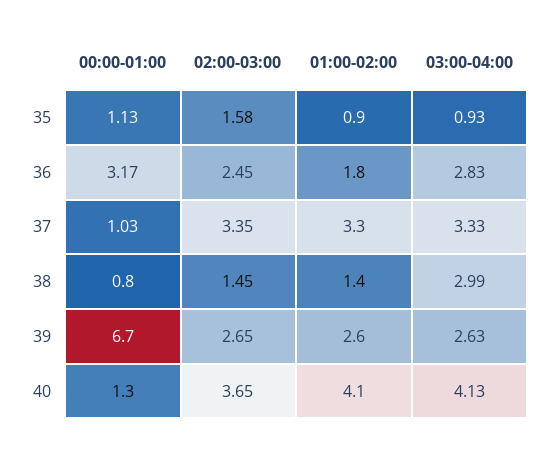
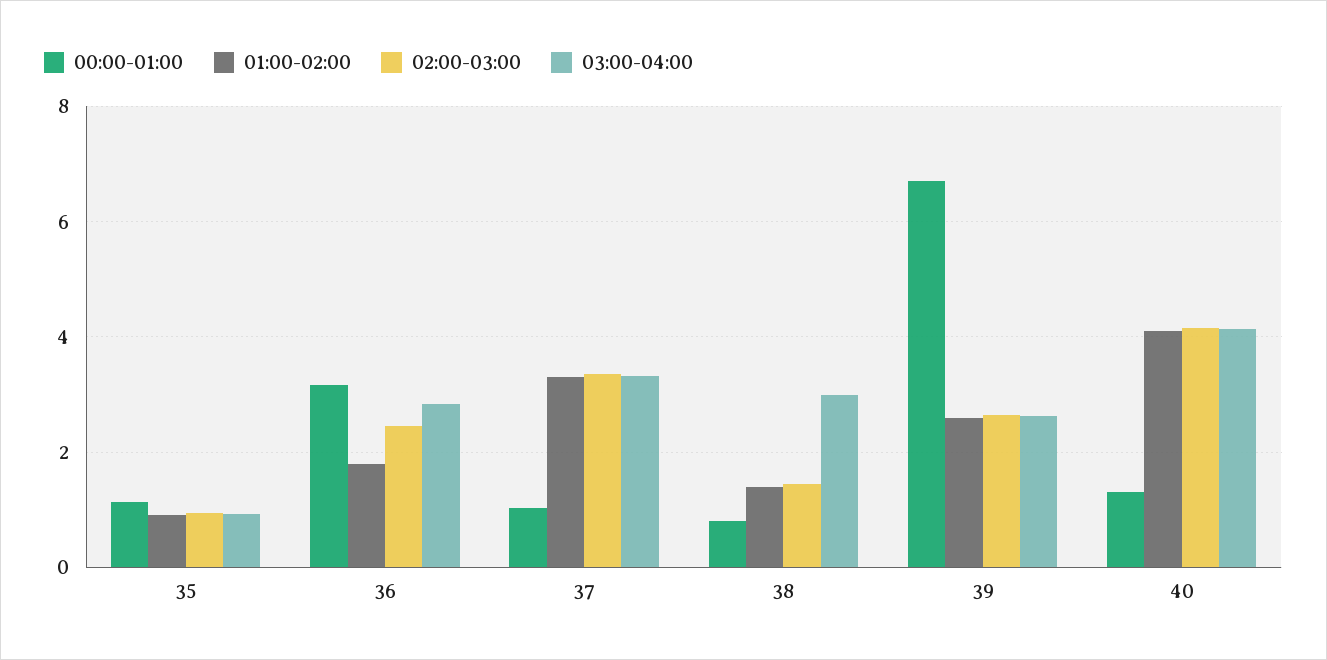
  {
    "00:00-01:00": {
      "35": 1.13,
      "36": 3.17,
      "37": 1.03,
      "38": 0.8,
      "39": 6.7,
      "40": 1.3
    },
    "02:00-03:00": {
-     "35": 1.58,
+     "35": 1,
      "36": 2.45,
      "37": 3.35,
      "38": 1.45,
      "39": 2.65,
-     "40": 3.65
+     "40": 4.2
    },
    "01:00-02:00": {
      "35": 0.9,
      "36": 1.8,
      "37": 3.3,
      "38": 1.4,
      "39": 2.6,
      "40": 4.1
    },
    "03:00-04:00": {
      "35": 0.93,
      "36": 2.83,
      "37": 3.33,
      "38": 2.99,
      "39": 2.63,
      "40": 4.13
    }
  }

